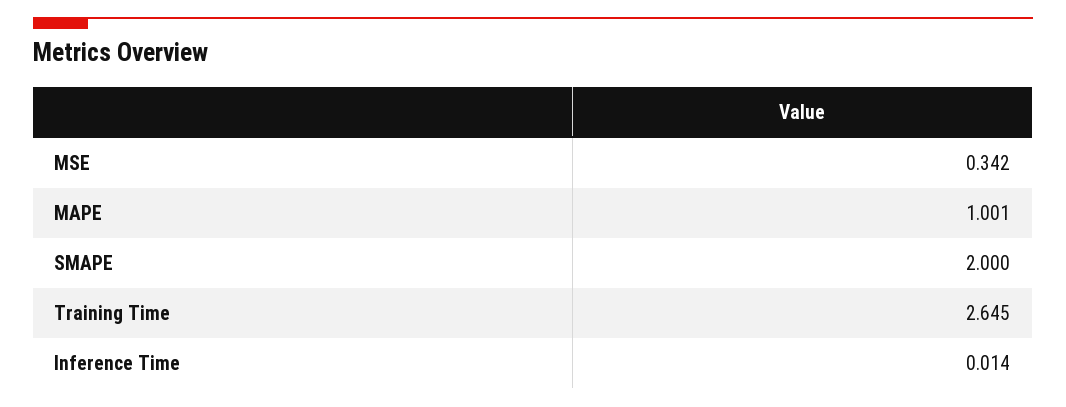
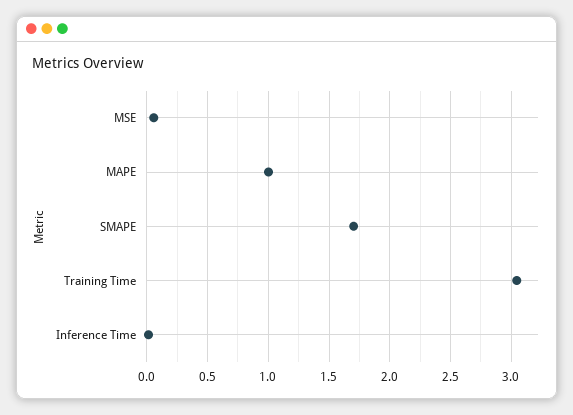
  {
-   "MSE": 0.342,
+   "MSE": 0.05,
    "MAPE": 1.001,
-   "SMAPE": 2,
+   "SMAPE": 1.7,
-   "Training Time": 2.645,
+   "Training Time": 3.05,
    "Inference Time": 0.014
  }

